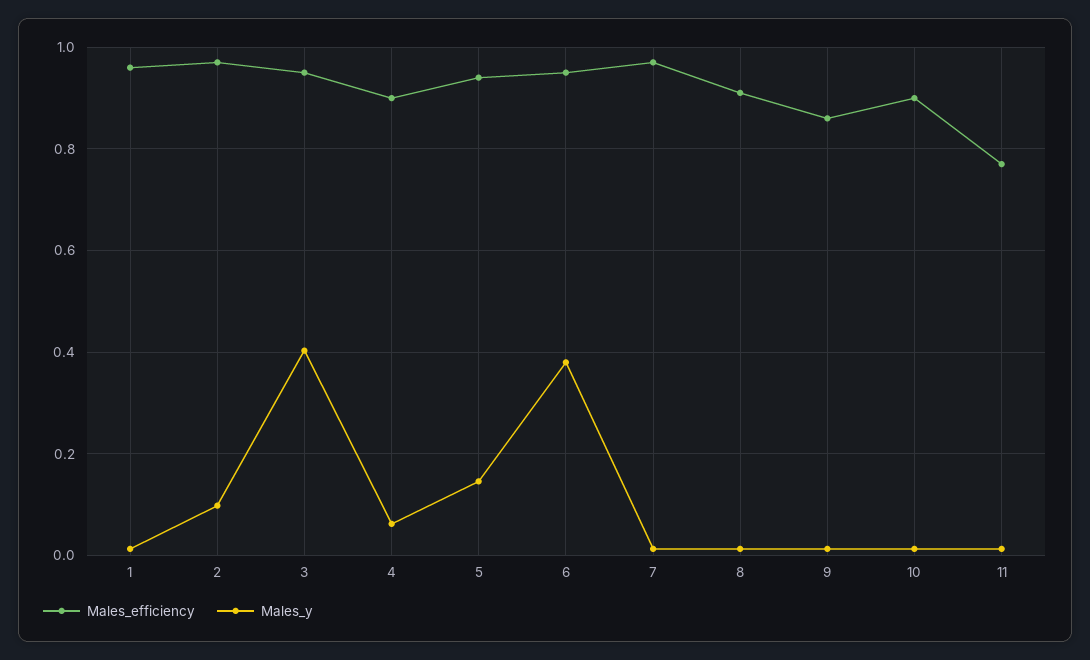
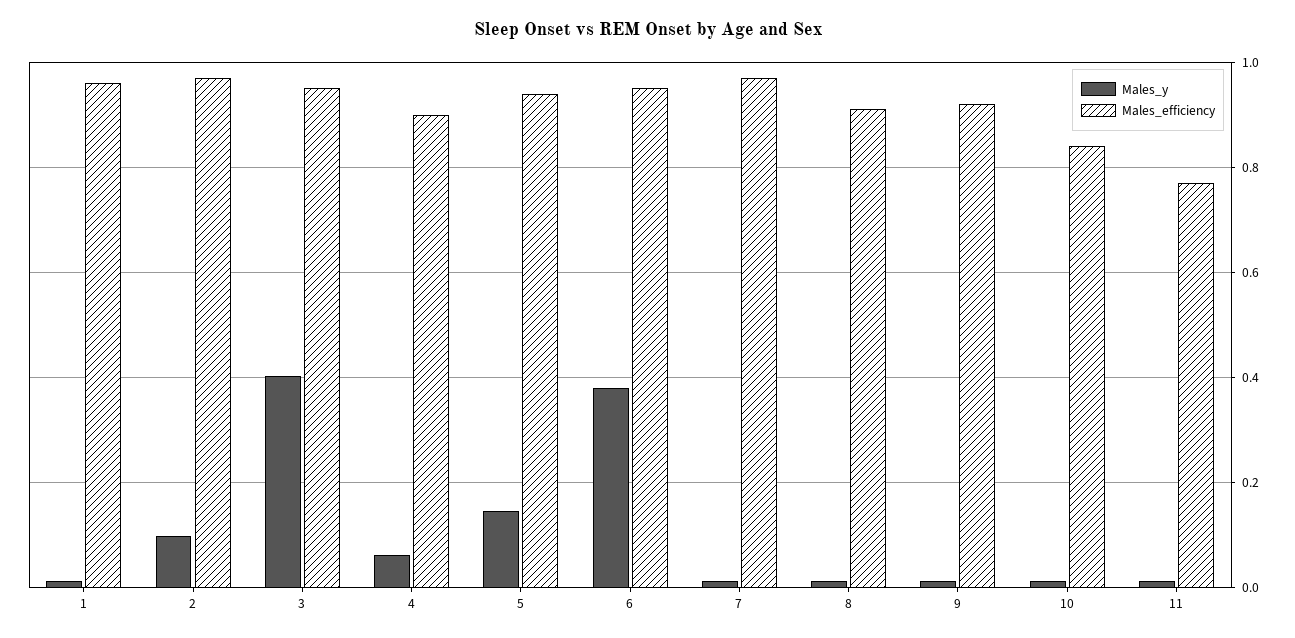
  {
    "Males_efficiency": {
      "1": 0.96,
      "2": 0.98,
      "3": 0.96,
      "4": 0.9,
      "5": 0.94,
      "6": 0.96,
      "7": 0.98,
      "8": 0.92,
-     "9": 0.86,
+     "9": 0.92,
-     "10": 0.9,
+     "10": 0.84,
      "11": 0.78
    },
    "Males_y": {
      "1": 0.02,
      "2": 0.1,
      "3": 0.4,
      "4": 0.06,
      "5": 0.14,
      "6": 0.38,
      "7": 0.02,
      "8": 0.02,
      "9": 0.02,
      "10": 0.02,
      "11": 0.02
    }
  }

